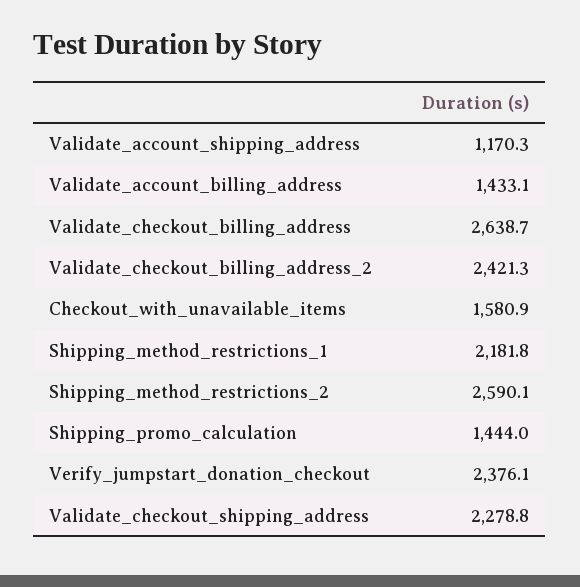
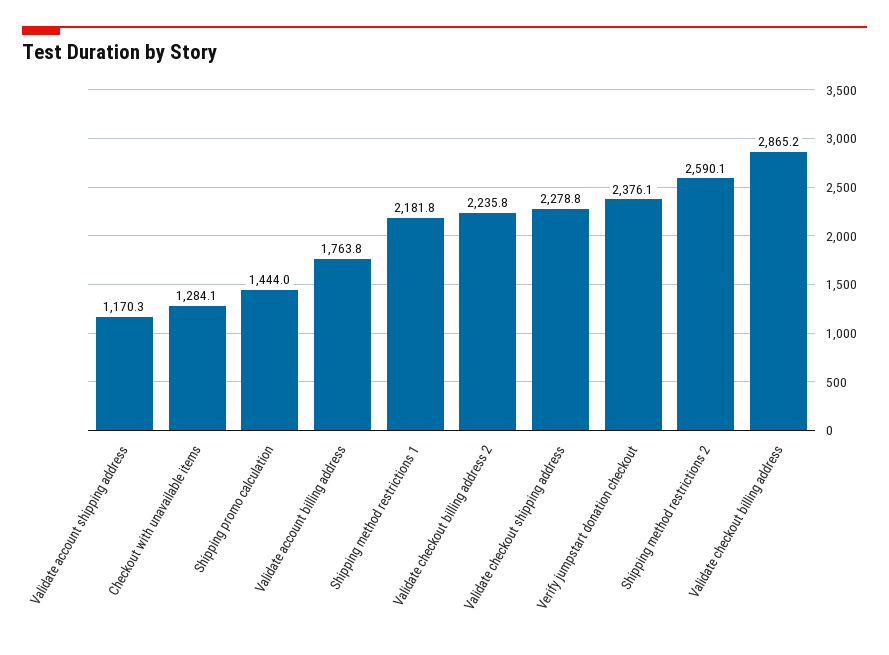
  {
    "Validate_account_shipping_address": 1170.3,
-   "Validate_account_billing_address": 1433.1,
+   "Validate_account_billing_address": 1763.8,
-   "Validate_checkout_billing_address": 2638.7,
+   "Validate_checkout_billing_address": 2865.2,
-   "Validate_checkout_billing_address_2": 2421.3,
+   "Validate_checkout_billing_address_2": 2235.8,
-   "Checkout_with_unavailable_items": 1580.9,
+   "Checkout_with_unavailable_items": 1284.1,
    "Shipping_method_restrictions_1": 2181.8,
    "Shipping_method_restrictions_2": 2590.1,
    "Shipping_promo_calculation": 1444,
    "Verify_jumpstart_donation_checkout": 2376.1,
    "Validate_checkout_shipping_address": 2278.8
  }

